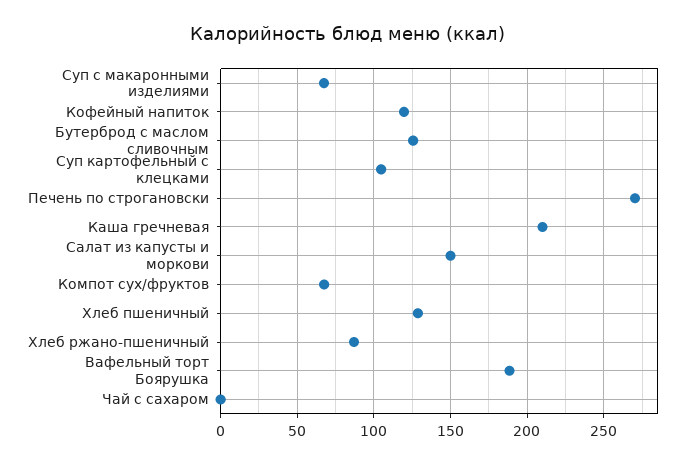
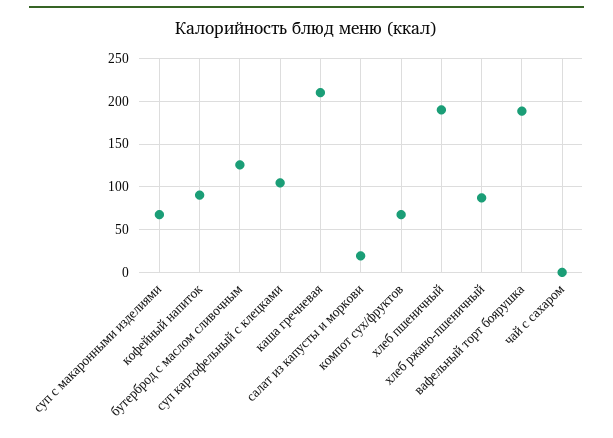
  {
    "Суп с макаронными изделиями": 65,
-   "Кофейный напиток": 120,
+   "Кофейный напиток": 90,
    "Бутерброд с маслом сливочным": 125,
    "Суп картофельный с клецками": 105,
-   "Печень по строгановски": 270,
    "Каша гречневая": 210,
-   "Салат из капусты и моркови": 150,
+   "Салат из капусты и моркови": 20,
    "Компот сух/фруктов": 70,
-   "Хлеб пшеничный": 130,
+   "Хлеб пшеничный": 190,
    "Хлеб ржано-пшеничный": 85,
    "Вафельный торт Боярушка": 190,
    "Чай с сахаром": 0
  }

